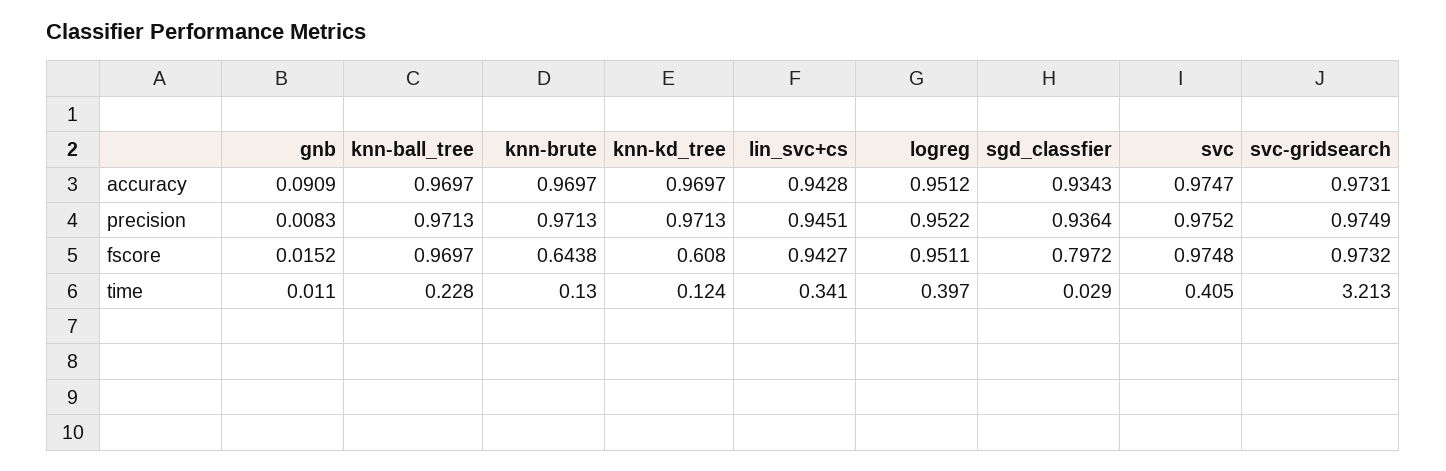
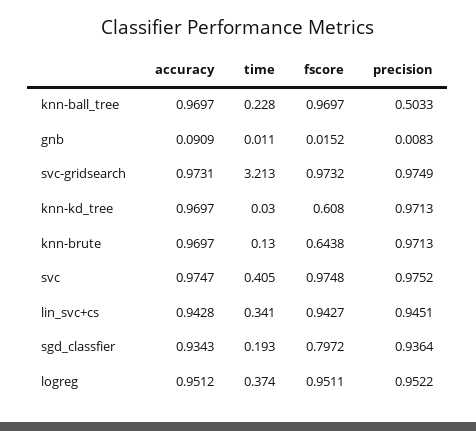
  {
    "gnb": {
      "accuracy": 0.0909,
      "precision": 0.0083,
      "fscore": 0.0152,
      "time": 0.011
    },
    "knn-ball_tree": {
      "accuracy": 0.9697,
-     "precision": 0.9713,
+     "precision": 0.5033,
      "fscore": 0.9697,
      "time": 0.228
    },
    "knn-brute": {
      "accuracy": 0.9697,
      "precision": 0.9713,
      "fscore": 0.6438,
      "time": 0.13
    },
    "knn-kd_tree": {
      "accuracy": 0.9697,
      "precision": 0.9713,
      "fscore": 0.608,
-     "time": 0.124
+     "time": 0.03
    },
    "lin_svc+cs": {
      "accuracy": 0.9428,
      "precision": 0.9451,
      "fscore": 0.9427,
      "time": 0.341
    },
    "logreg": {
      "accuracy": 0.9512,
      "precision": 0.9522,
      "fscore": 0.9511,
-     "time": 0.397
+     "time": 0.374
    },
    "sgd_classfier": {
      "accuracy": 0.9343,
      "precision": 0.9364,
      "fscore": 0.7972,
-     "time": 0.029
+     "time": 0.193
    },
    "svc": {
      "accuracy": 0.9747,
      "precision": 0.9752,
      "fscore": 0.9748,
      "time": 0.405
    },
    "svc-gridsearch": {
      "accuracy": 0.9731,
      "precision": 0.9749,
      "fscore": 0.9732,
      "time": 3.213
    }
  }

